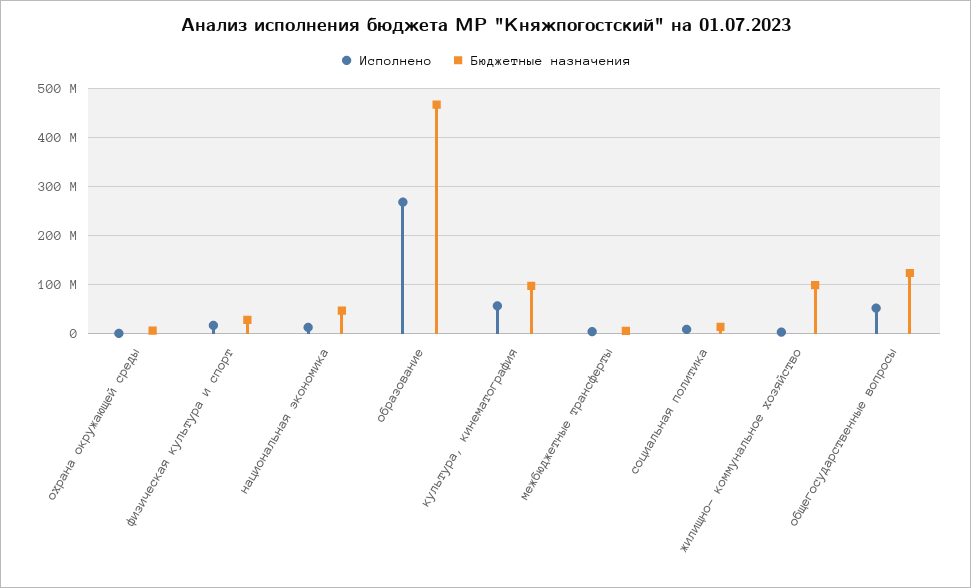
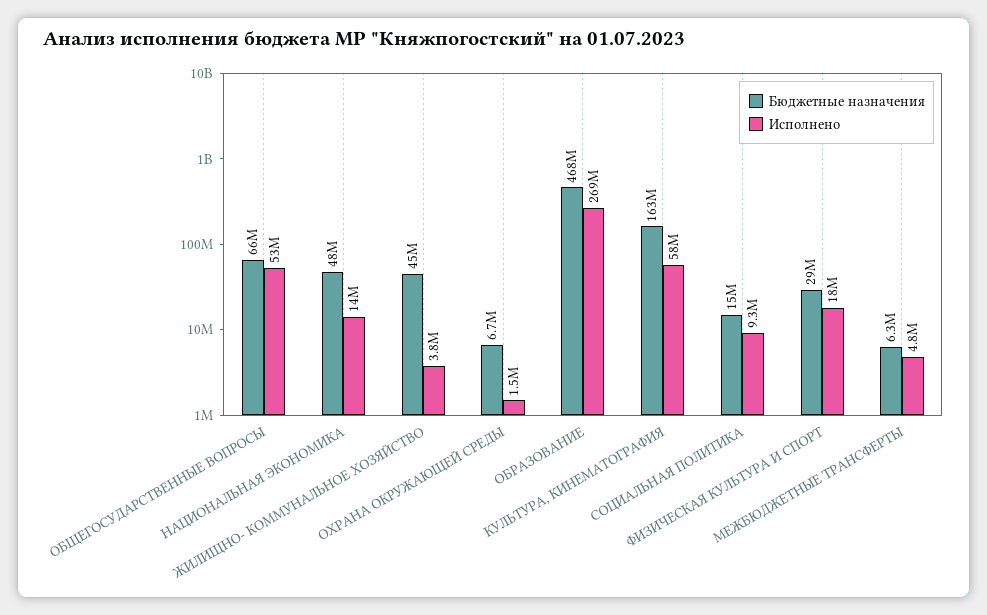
  {
    "Исполнено": {
      "охрана окружающей среды": 1500000,
      "физическая культура и спорт": 18000000,
      "национальная экономика": 14000000,
      "образование": 269000000,
      "культура, кинематография": 58000000,
      "межбюджетные трансферты": 4800000,
      "социальная политика": 9300000,
      "жилищно- коммунальное хозяйство": 3800000,
      "общегосударственные вопросы": 53000000
    },
    "Бюджетные назначения": {
      "охрана окружающей среды": 6700000,
      "физическая культура и спорт": 29000000,
      "национальная экономика": 48000000,
      "образование": 468000000,
-     "культура, кинематография": 100000000,
+     "культура, кинематография": 163000000,
      "межбюджетные трансферты": 6300000,
      "социальная политика": 15000000,
-     "жилищно- коммунальное хозяйство": 100000000,
+     "жилищно- коммунальное хозяйство": 45000000,
-     "общегосударственные вопросы": 120000000
+     "общегосударственные вопросы": 66000000
    }
  }

